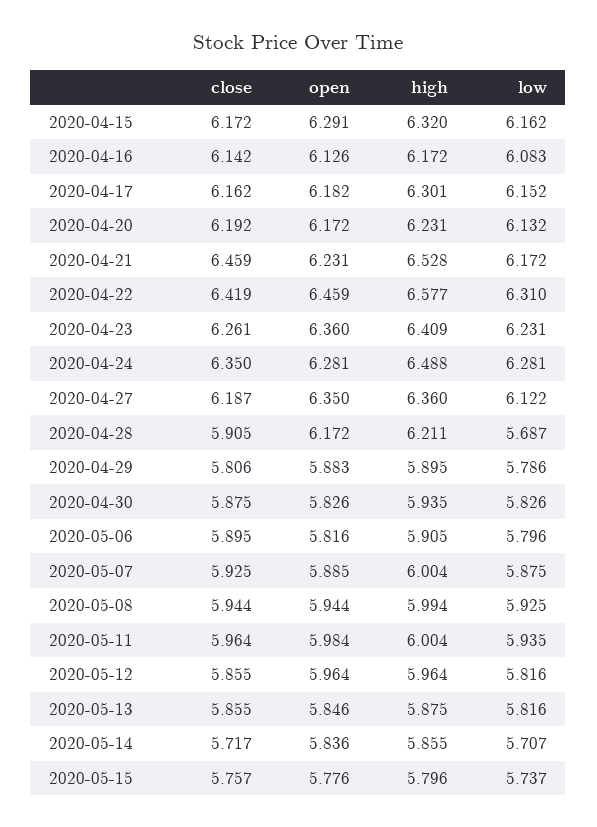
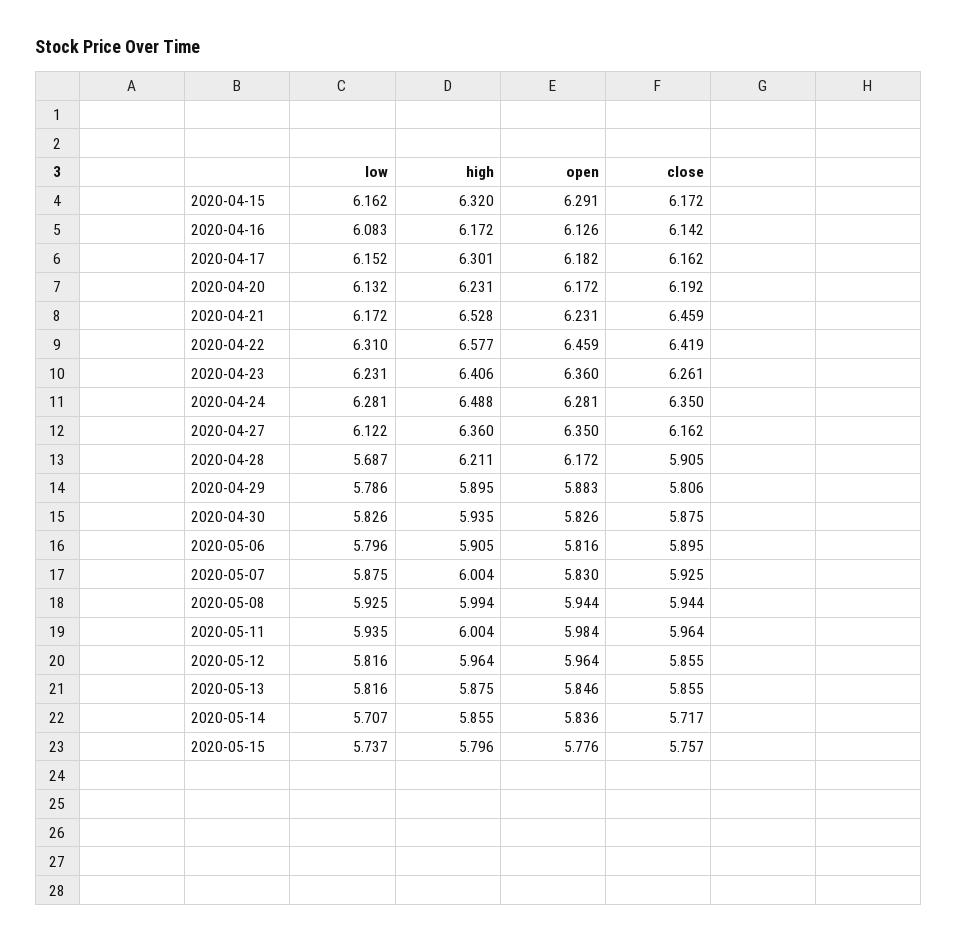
  {
    "close": {
      "2020-04-15": 6.172,
      "2020-04-16": 6.142,
      "2020-04-17": 6.162,
      "2020-04-20": 6.192,
      "2020-04-21": 6.459,
      "2020-04-22": 6.419,
      "2020-04-23": 6.261,
      "2020-04-24": 6.35,
-     "2020-04-27": 6.187,
+     "2020-04-27": 6.162,
      "2020-04-28": 5.905,
      "2020-04-29": 5.806,
      "2020-04-30": 5.875,
      "2020-05-06": 5.895,
      "2020-05-07": 5.925,
      "2020-05-08": 5.944,
      "2020-05-11": 5.964,
      "2020-05-12": 5.855,
      "2020-05-13": 5.855,
      "2020-05-14": 5.717,
      "2020-05-15": 5.757
    },
    "open": {
      "2020-04-15": 6.291,
      "2020-04-16": 6.126,
      "2020-04-17": 6.182,
      "2020-04-20": 6.172,
      "2020-04-21": 6.231,
      "2020-04-22": 6.459,
      "2020-04-23": 6.36,
      "2020-04-24": 6.281,
      "2020-04-27": 6.35,
      "2020-04-28": 6.172,
      "2020-04-29": 5.883,
      "2020-04-30": 5.826,
      "2020-05-06": 5.816,
-     "2020-05-07": 5.885,
+     "2020-05-07": 5.83,
      "2020-05-08": 5.944,
      "2020-05-11": 5.984,
      "2020-05-12": 5.964,
      "2020-05-13": 5.846,
      "2020-05-14": 5.836,
      "2020-05-15": 5.776
    },
    "high": {
      "2020-04-15": 6.32,
      "2020-04-16": 6.172,
      "2020-04-17": 6.301,
      "2020-04-20": 6.231,
      "2020-04-21": 6.528,
      "2020-04-22": 6.577,
-     "2020-04-23": 6.409,
+     "2020-04-23": 6.406,
      "2020-04-24": 6.488,
      "2020-04-27": 6.36,
      "2020-04-28": 6.211,
      "2020-04-29": 5.895,
      "2020-04-30": 5.935,
      "2020-05-06": 5.905,
      "2020-05-07": 6.004,
      "2020-05-08": 5.994,
      "2020-05-11": 6.004,
      "2020-05-12": 5.964,
      "2020-05-13": 5.875,
      "2020-05-14": 5.855,
      "2020-05-15": 5.796
    },
    "low": {
      "2020-04-15": 6.162,
      "2020-04-16": 6.083,
      "2020-04-17": 6.152,
      "2020-04-20": 6.132,
      "2020-04-21": 6.172,
      "2020-04-22": 6.31,
      "2020-04-23": 6.231,
      "2020-04-24": 6.281,
      "2020-04-27": 6.122,
      "2020-04-28": 5.687,
      "2020-04-29": 5.786,
      "2020-04-30": 5.826,
      "2020-05-06": 5.796,
      "2020-05-07": 5.875,
      "2020-05-08": 5.925,
      "2020-05-11": 5.935,
      "2020-05-12": 5.816,
      "2020-05-13": 5.816,
      "2020-05-14": 5.707,
      "2020-05-15": 5.737
    }
  }

